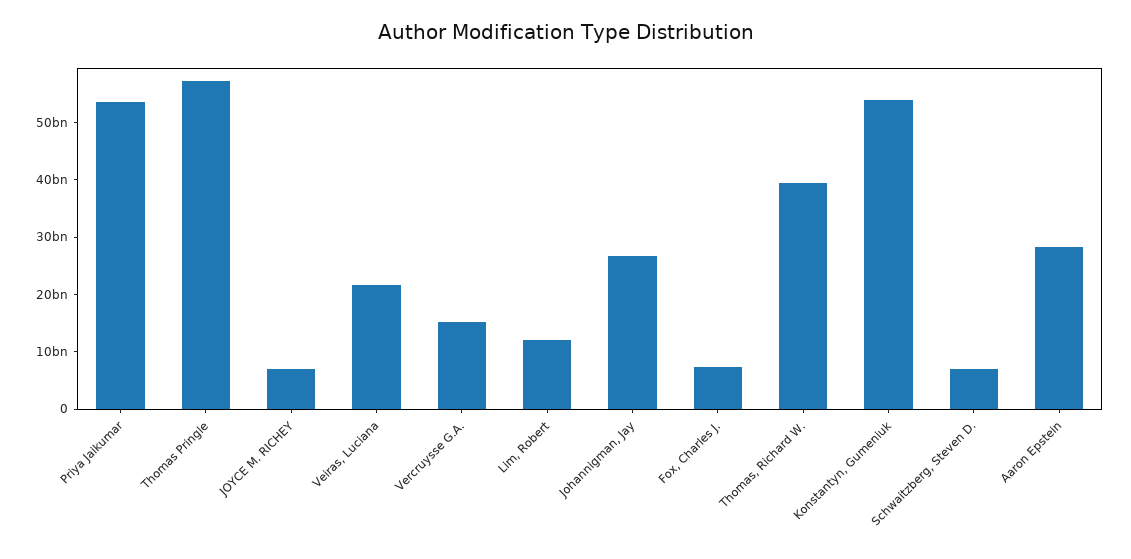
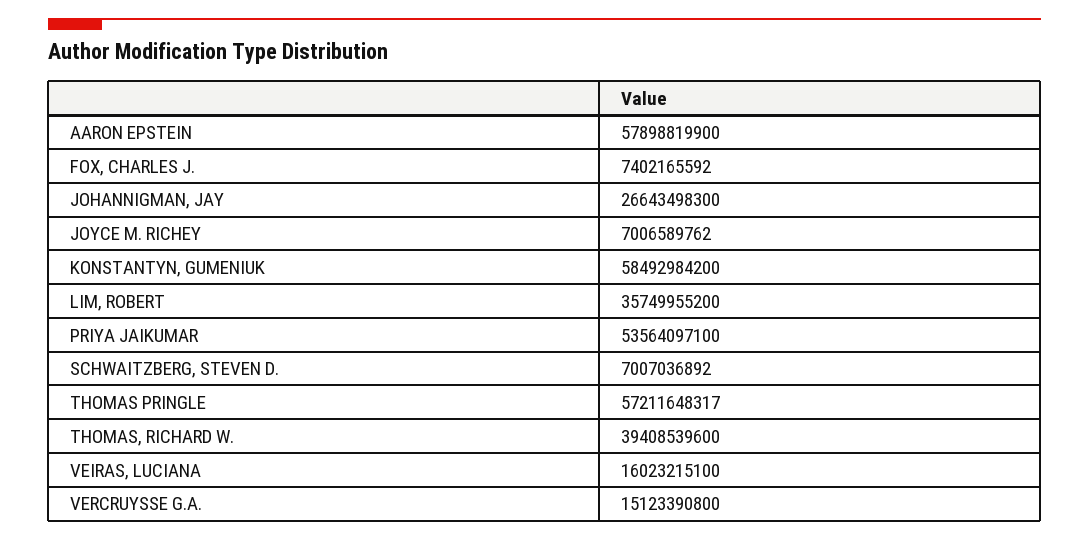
  {
    "Priya Jaikumar": 53564097100,
    "Thomas Pringle": 57211648317,
    "JOYCE M. RICHEY": 7006589762,
-   "Veiras, Luciana": 22000000000,
+   "Veiras, Luciana": 16023215100,
    "Vercruysse G.A.": 15123390800,
-   "Lim, Robert": 12000000000,
+   "Lim, Robert": 35749955200,
    "Johannigman, Jay": 26643498300,
    "Fox, Charles J.": 7402165592,
    "Thomas, Richard W.": 39408539600,
-   "Konstantyn, Gumeniuk": 54000000000,
+   "Konstantyn, Gumeniuk": 58492984200,
    "Schwaitzberg, Steven D.": 7007036892,
-   "Aaron Epstein": 28000000000
+   "Aaron Epstein": 57898819900
  }

